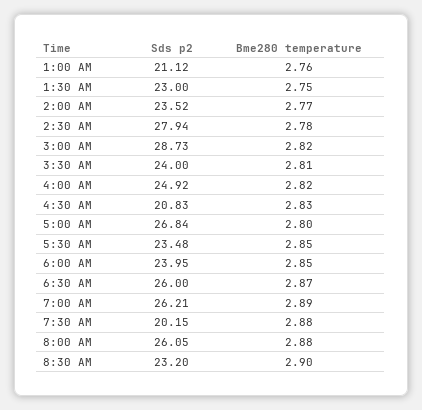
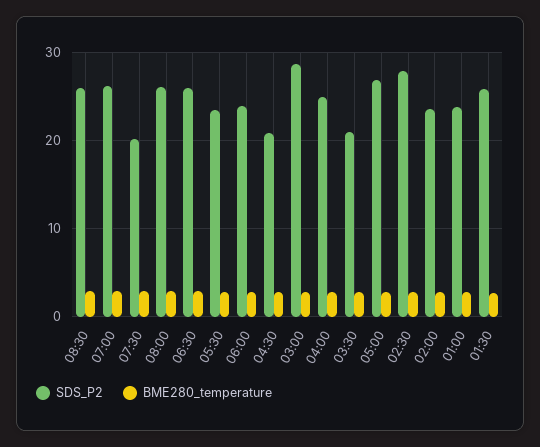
  {
    "Sds p2": {
-     "1:00 AM": 21.12,
+     "1:00 AM": 24,
-     "1:30 AM": 23,
+     "1:30 AM": 26,
      "2:00 AM": 23.52,
      "2:30 AM": 27.94,
      "3:00 AM": 28.73,
-     "3:30 AM": 24,
+     "3:30 AM": 21,
      "4:00 AM": 24.92,
      "4:30 AM": 20.83,
      "5:00 AM": 26.84,
      "5:30 AM": 23.48,
      "6:00 AM": 23.95,
      "6:30 AM": 26,
      "7:00 AM": 26.21,
      "7:30 AM": 20.15,
      "8:00 AM": 26.05,
-     "8:30 AM": 23.2
+     "8:30 AM": 26
    },
    "Bme280 temperature": {
      "1:00 AM": 2.76,
      "1:30 AM": 2.75,
      "2:00 AM": 2.77,
      "2:30 AM": 2.78,
      "3:00 AM": 2.82,
      "3:30 AM": 2.81,
      "4:00 AM": 2.82,
      "4:30 AM": 2.83,
      "5:00 AM": 2.8,
      "5:30 AM": 2.85,
      "6:00 AM": 2.85,
      "6:30 AM": 2.87,
      "7:00 AM": 2.89,
      "7:30 AM": 2.88,
      "8:00 AM": 2.88,
      "8:30 AM": 2.9
    }
  }

